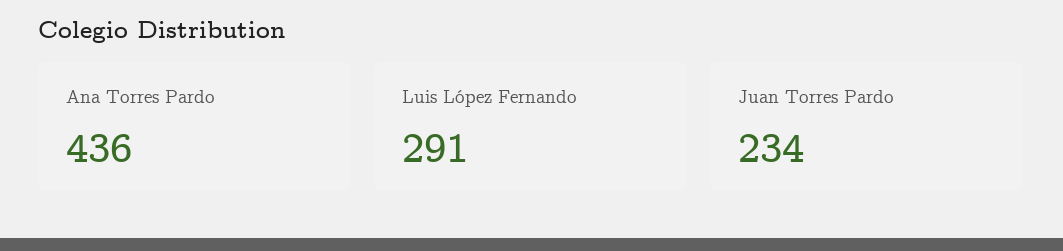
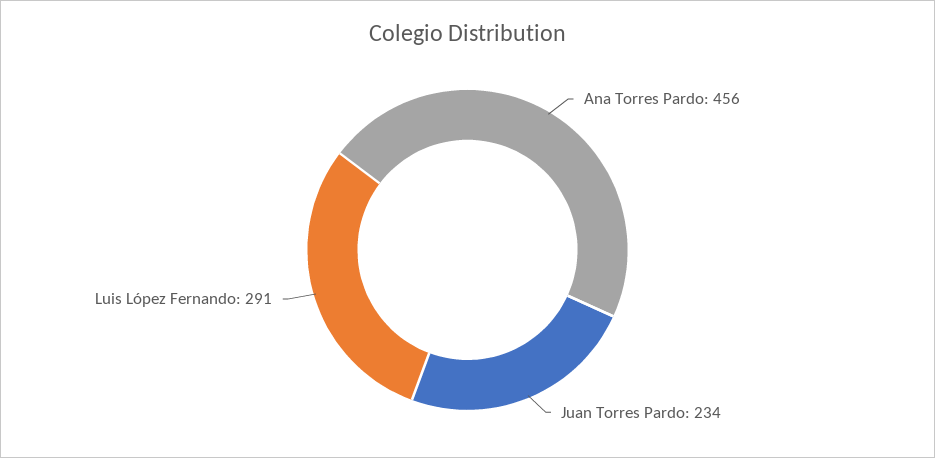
  {
-   "Ana Torres Pardo": 436,
+   "Ana Torres Pardo": 456,
    "Luis López Fernando": 291,
    "Juan Torres Pardo": 234
  }

